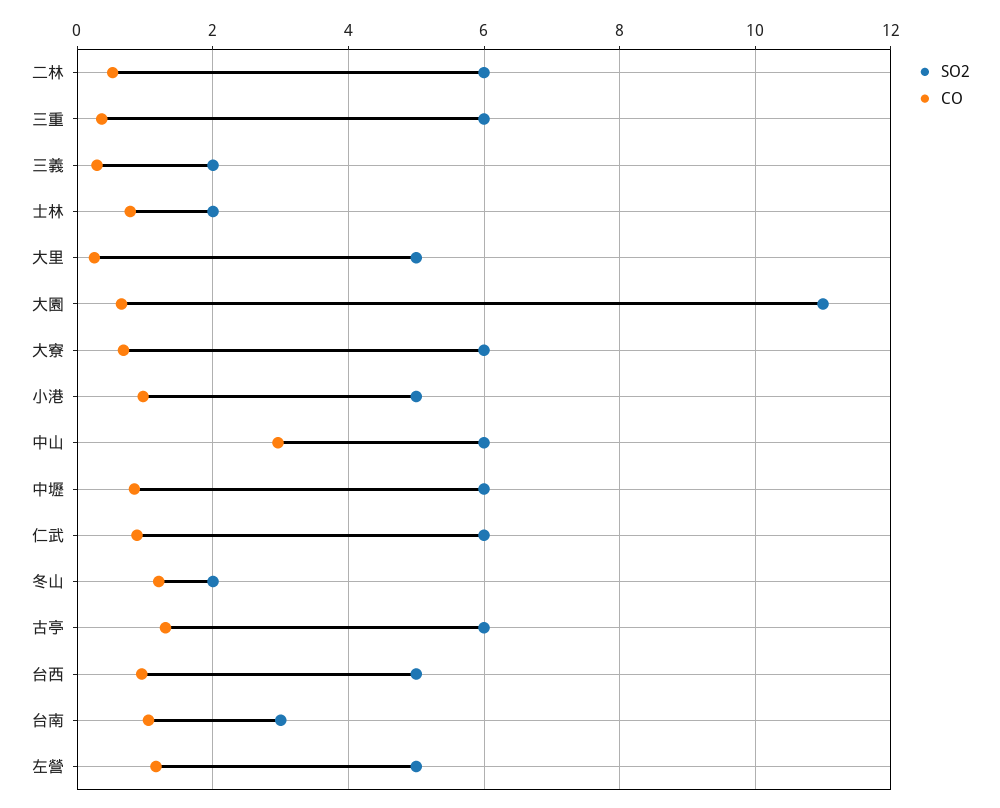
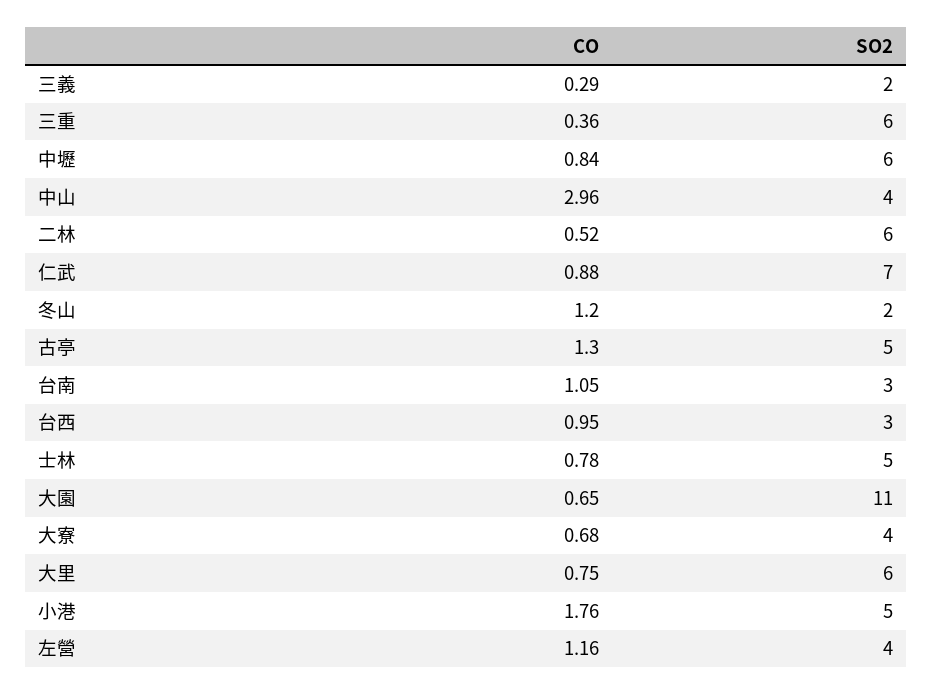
  {
    "SO2": {
      "二林": 6,
      "三重": 6,
      "三義": 2,
-     "士林": 2,
+     "士林": 5,
-     "大里": 5,
+     "大里": 6,
      "大園": 11,
-     "大寮": 6,
+     "大寮": 4,
      "小港": 5,
-     "中山": 6,
+     "中山": 4,
      "中壢": 6,
-     "仁武": 6,
+     "仁武": 7,
      "冬山": 2,
-     "古亭": 6,
+     "古亭": 5,
-     "台西": 5,
+     "台西": 3,
      "台南": 3,
-     "左營": 5
+     "左營": 4
    },
    "CO": {
      "二林": 0.52,
      "三重": 0.36,
      "三義": 0.29,
      "士林": 0.78,
-     "大里": 0.2,
+     "大里": 0.75,
      "大園": 0.65,
      "大寮": 0.68,
-     "小港": 1,
+     "小港": 1.76,
      "中山": 2.96,
      "中壢": 0.84,
      "仁武": 0.88,
      "冬山": 1.2,
      "古亭": 1.3,
      "台西": 0.95,
      "台南": 1.05,
      "左營": 1.16
    }
  }

